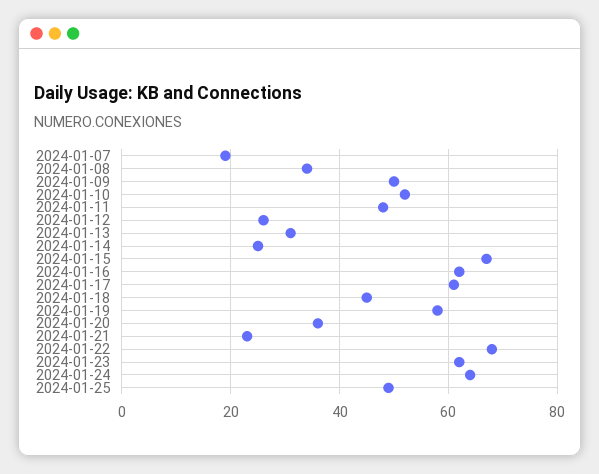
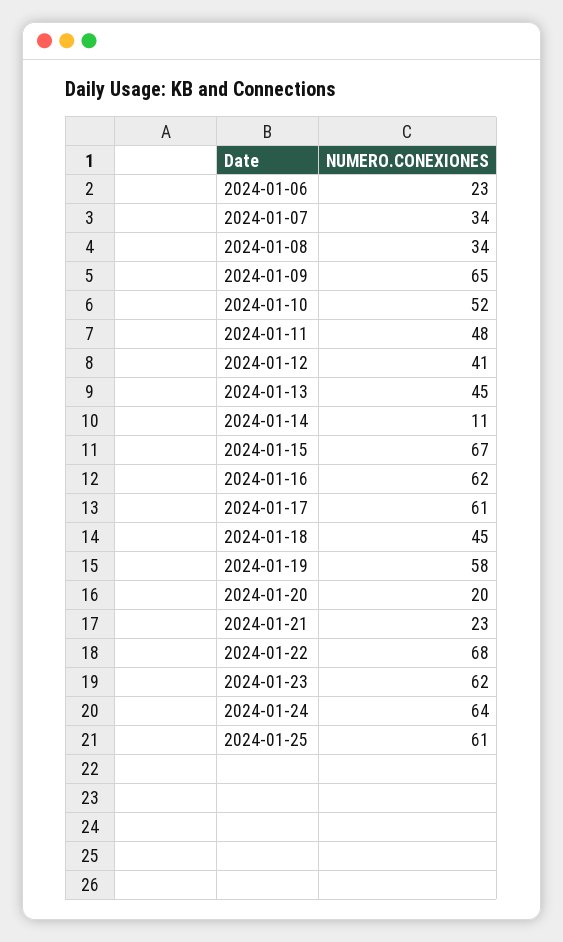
  {
-   "2024-01-07": 20,
+   "2024-01-07": 34,
    "2024-01-08": 34,
-   "2024-01-09": 50,
+   "2024-01-09": 65,
    "2024-01-10": 52,
    "2024-01-11": 48,
-   "2024-01-12": 25,
+   "2024-01-12": 41,
-   "2024-01-13": 30,
+   "2024-01-13": 45,
-   "2024-01-14": 25,
+   "2024-01-14": 11,
    "2024-01-15": 67,
    "2024-01-16": 62,
    "2024-01-17": 61,
    "2024-01-18": 45,
    "2024-01-19": 58,
-   "2024-01-20": 35,
+   "2024-01-20": 20,
    "2024-01-21": 23,
    "2024-01-22": 68,
    "2024-01-23": 62,
    "2024-01-24": 64,
-   "2024-01-25": 50
+   "2024-01-25": 61,
+   "2024-01-06": 23
  }

